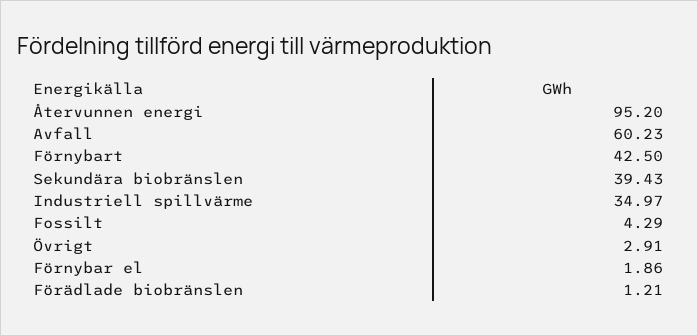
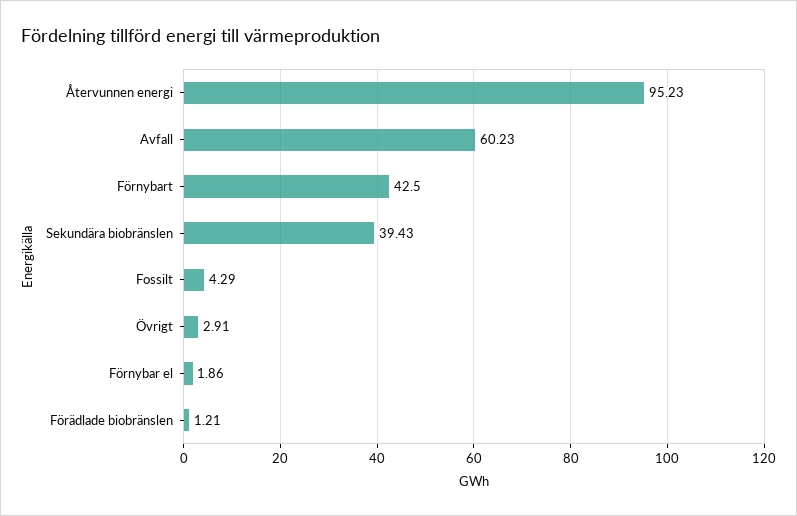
  {
-   "Återvunnen energi": 95.2,
+   "Återvunnen energi": 95.23,
    "Avfall": 60.23,
    "Förnybart": 42.5,
    "Sekundära biobränslen": 39.43,
-   "Industriell spillvärme": 34.97,
    "Fossilt": 4.29,
    "Övrigt": 2.91,
    "Förnybar el": 1.86,
    "Förädlade biobränslen": 1.21
  }

